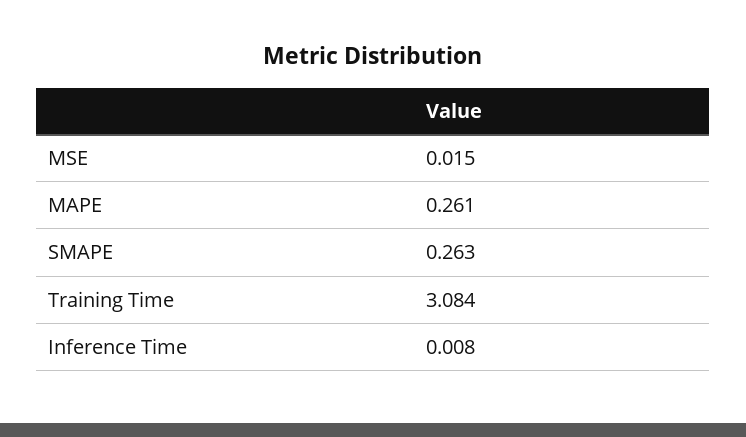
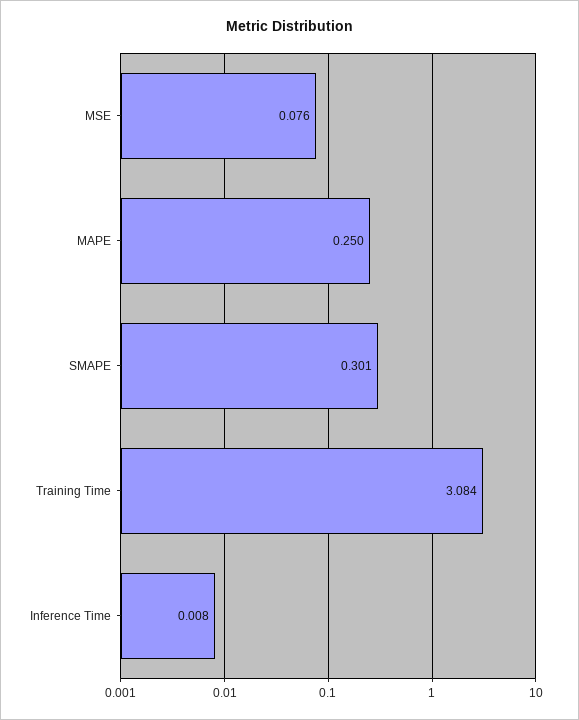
  {
-   "MSE": 0.015,
+   "MSE": 0.076,
-   "MAPE": 0.261,
+   "MAPE": 0.25,
-   "SMAPE": 0.263,
+   "SMAPE": 0.301,
    "Training Time": 3.084,
    "Inference Time": 0.008
  }

